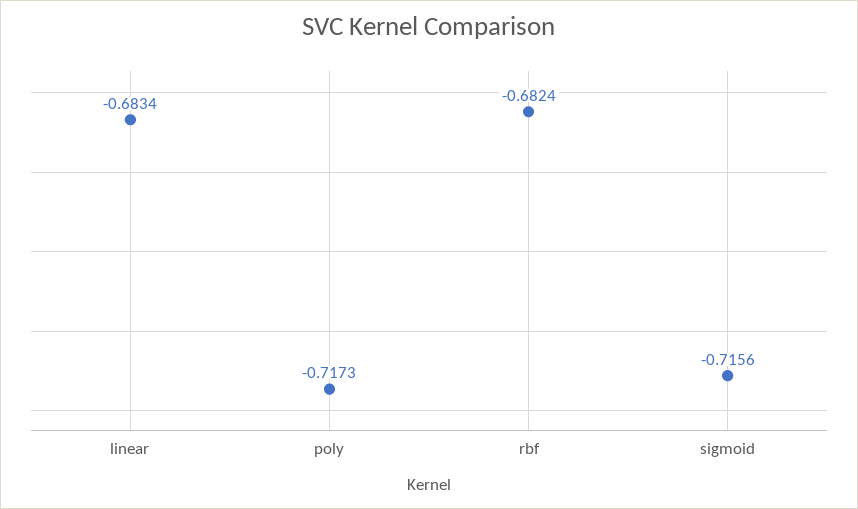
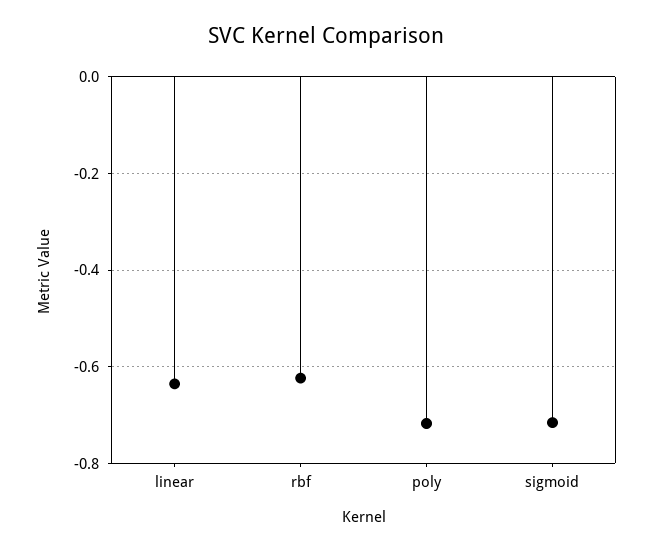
  {
-   "linear": -0.6834,
+   "linear": -0.64,
    "poly": -0.7173,
-   "rbf": -0.6824,
+   "rbf": -0.62,
    "sigmoid": -0.7156
  }

